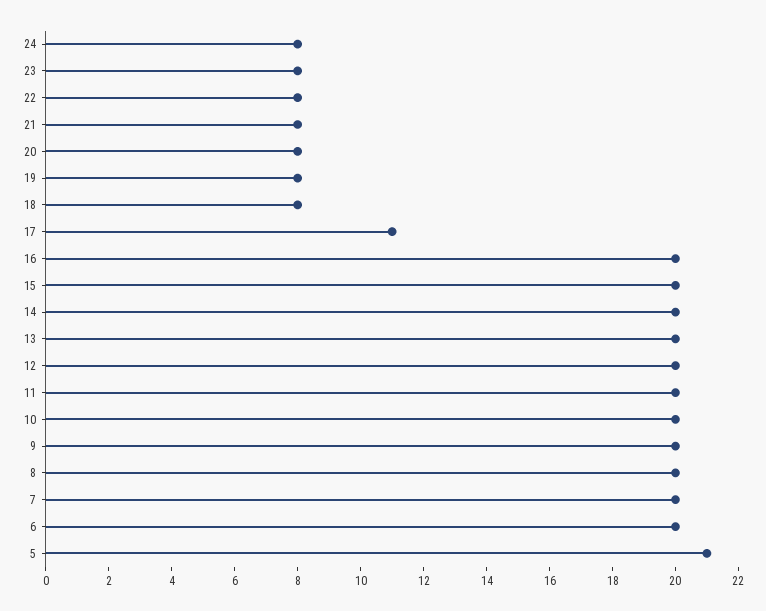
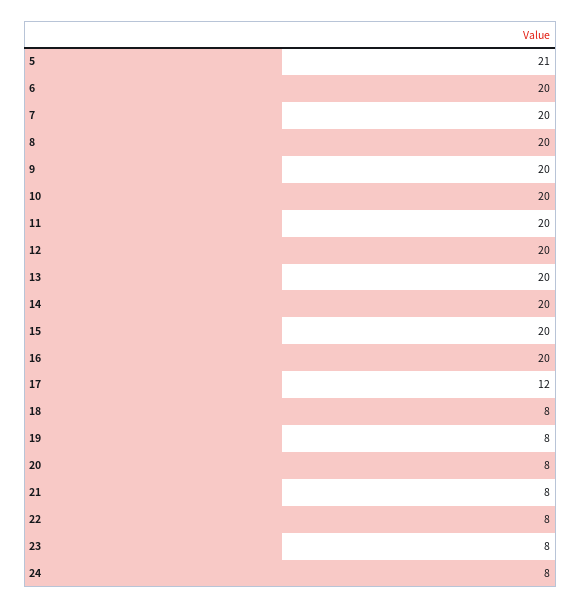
  {
    "24": 8,
    "23": 8,
    "22": 8,
    "21": 8,
    "20": 8,
    "19": 8,
    "18": 8,
-   "17": 11,
+   "17": 12,
    "16": 20,
    "15": 20,
    "14": 20,
    "13": 20,
    "12": 20,
    "11": 20,
    "10": 20,
    "9": 20,
    "8": 20,
    "7": 20,
    "6": 20,
    "5": 21
  }

